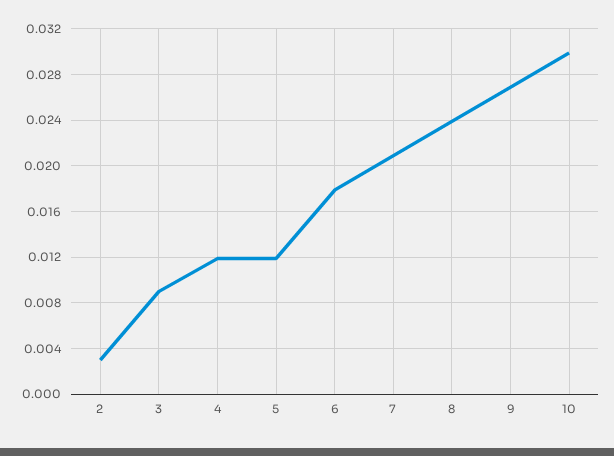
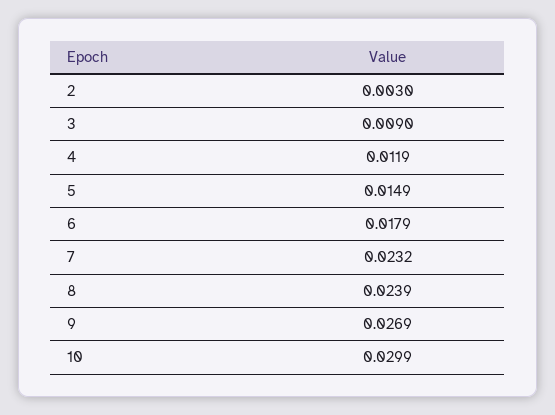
  {
    "2": 0.003,
    "3": 0.009,
    "4": 0.0119,
-   "5": 0.012,
+   "5": 0.0149,
    "6": 0.0179,
-   "7": 0.021,
+   "7": 0.0232,
    "8": 0.0239,
    "9": 0.0269,
    "10": 0.0299
  }

